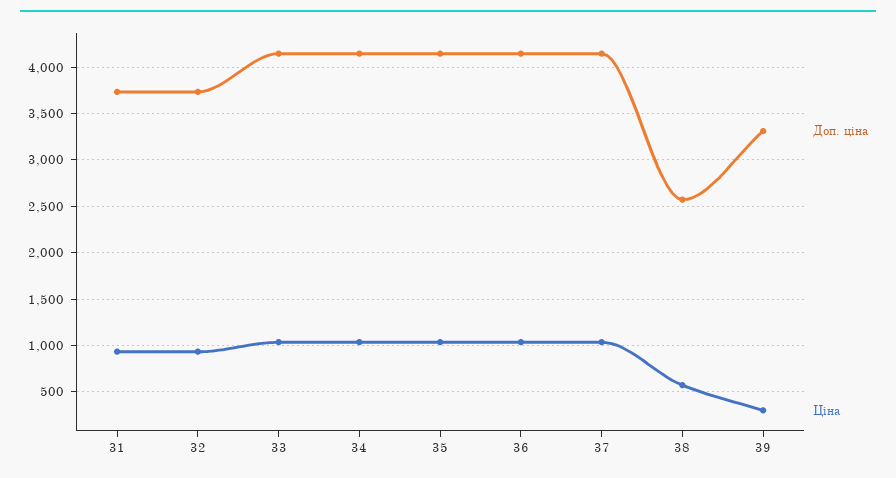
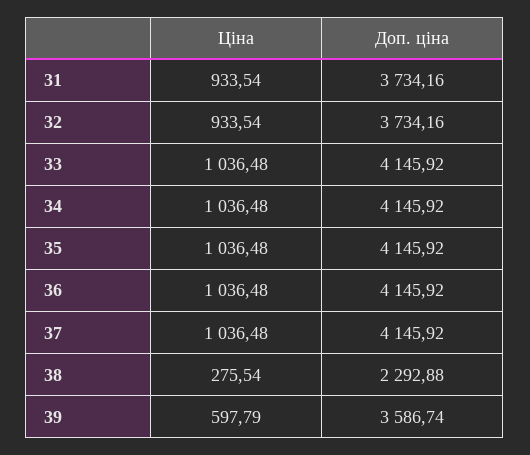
  {
    "Доп. ціна": {
      "31": 3734.16,
      "32": 3734.16,
      "33": 4145.92,
      "34": 4145.92,
      "35": 4145.92,
      "36": 4145.92,
      "37": 4145.92,
-     "38": 2600,
+     "38": 2292.88,
-     "39": 3300
+     "39": 3586.74
    },
    "Ціна": {
      "31": 933.54,
      "32": 933.54,
      "33": 1036.48,
      "34": 1036.48,
      "35": 1036.48,
      "36": 1036.48,
      "37": 1036.48,
-     "38": 600,
+     "38": 275.54,
-     "39": 300
+     "39": 597.79
    }
  }

